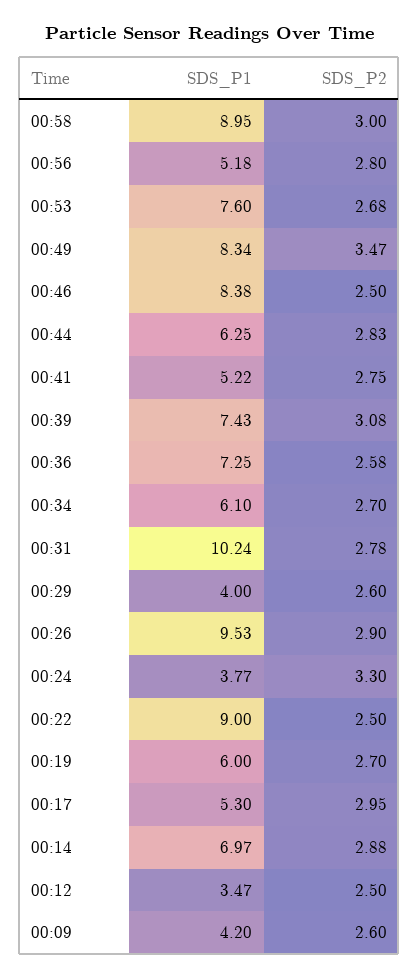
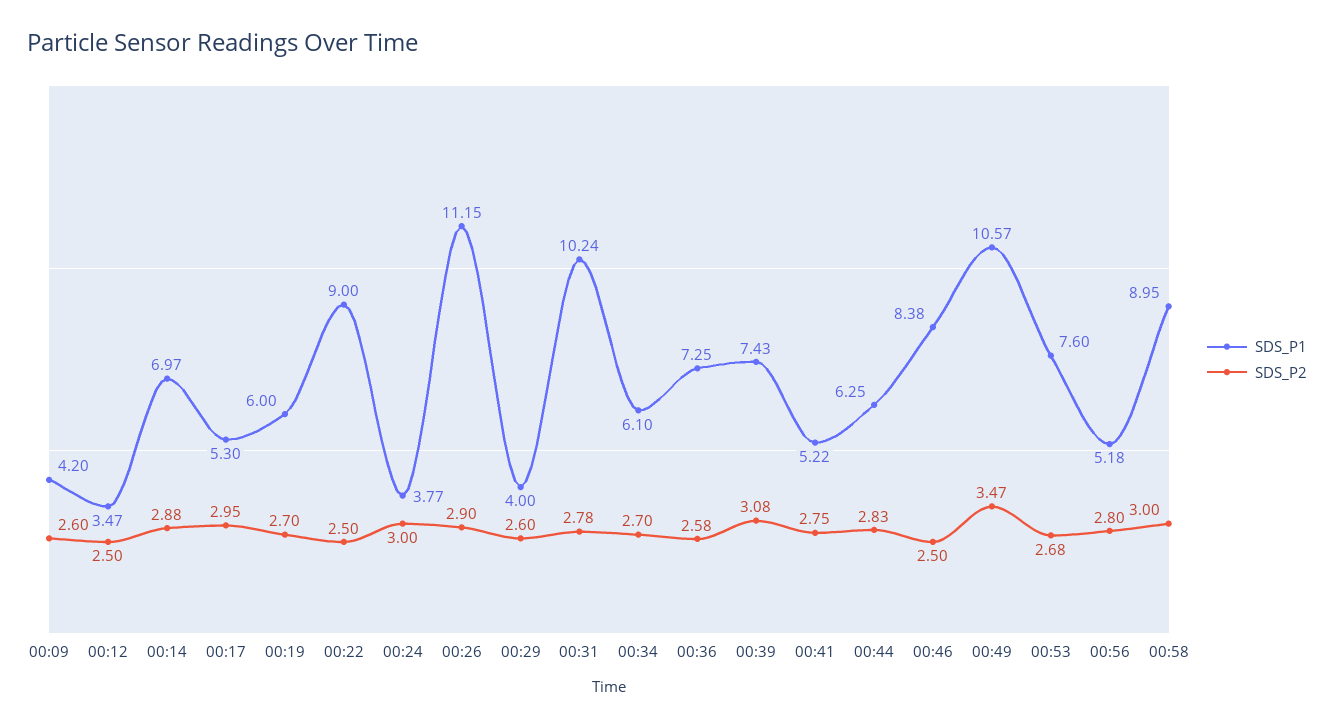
  {
    "SDS_P1": {
      "00:58": 8.95,
      "00:56": 5.18,
      "00:53": 7.6,
-     "00:49": 8.34,
+     "00:49": 10.57,
      "00:46": 8.38,
      "00:44": 6.25,
      "00:41": 5.22,
      "00:39": 7.43,
      "00:36": 7.25,
      "00:34": 6.1,
      "00:31": 10.24,
      "00:29": 4,
-     "00:26": 9.53,
+     "00:26": 11.15,
      "00:24": 3.77,
      "00:22": 9,
      "00:19": 6,
      "00:17": 5.3,
      "00:14": 6.97,
      "00:12": 3.47,
      "00:09": 4.2
    },
    "SDS_P2": {
      "00:58": 3,
      "00:56": 2.8,
      "00:53": 2.68,
      "00:49": 3.47,
      "00:46": 2.5,
      "00:44": 2.83,
      "00:41": 2.75,
      "00:39": 3.08,
      "00:36": 2.58,
      "00:34": 2.7,
      "00:31": 2.78,
      "00:29": 2.6,
      "00:26": 2.9,
-     "00:24": 3.3,
+     "00:24": 3,
      "00:22": 2.5,
      "00:19": 2.7,
      "00:17": 2.95,
      "00:14": 2.88,
      "00:12": 2.5,
      "00:09": 2.6
    }
  }

